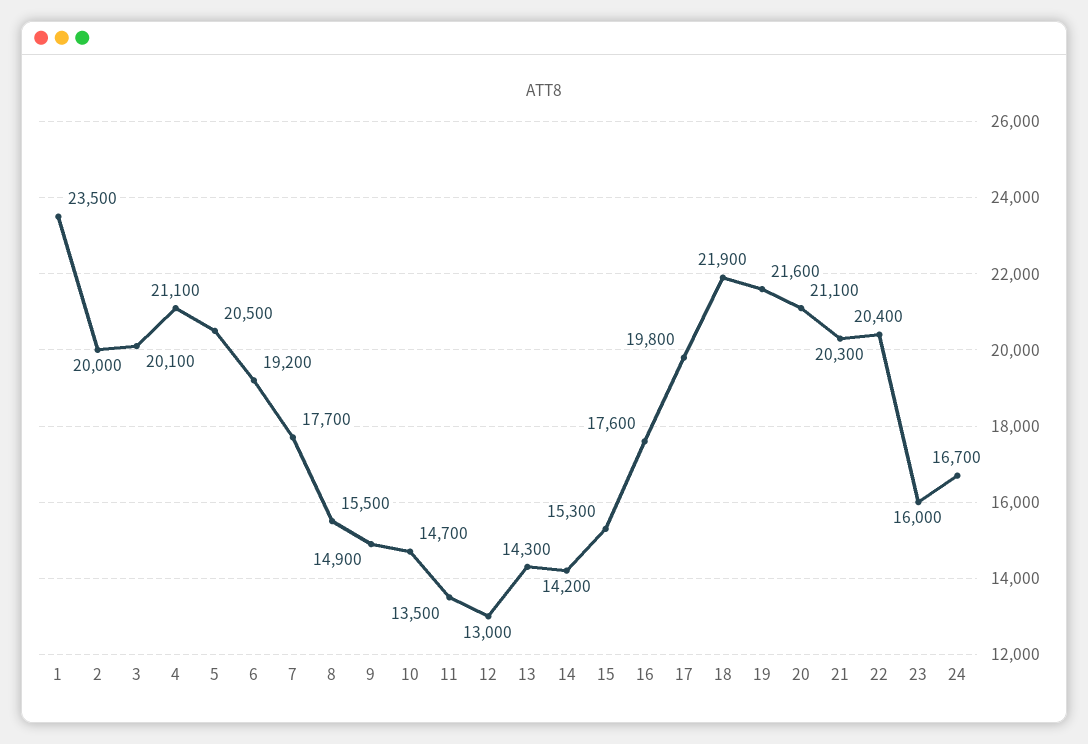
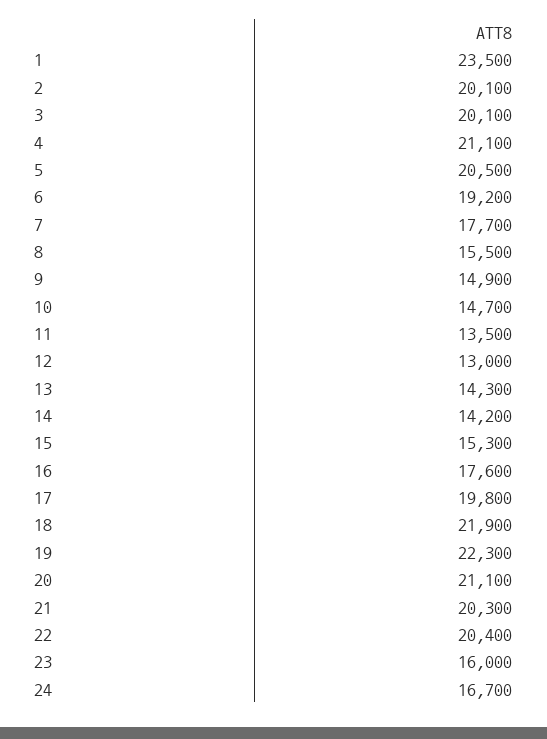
  {
    "1": 23500,
-   "2": 20000,
+   "2": 20100,
    "3": 20100,
    "4": 21100,
    "5": 20500,
    "6": 19200,
    "7": 17700,
    "8": 15500,
    "9": 14900,
    "10": 14700,
    "11": 13500,
    "12": 13000,
    "13": 14300,
    "14": 14200,
    "15": 15300,
    "16": 17600,
    "17": 19800,
    "18": 21900,
-   "19": 21600,
+   "19": 22300,
    "20": 21100,
    "21": 20300,
    "22": 20400,
    "23": 16000,
    "24": 16700
  }

